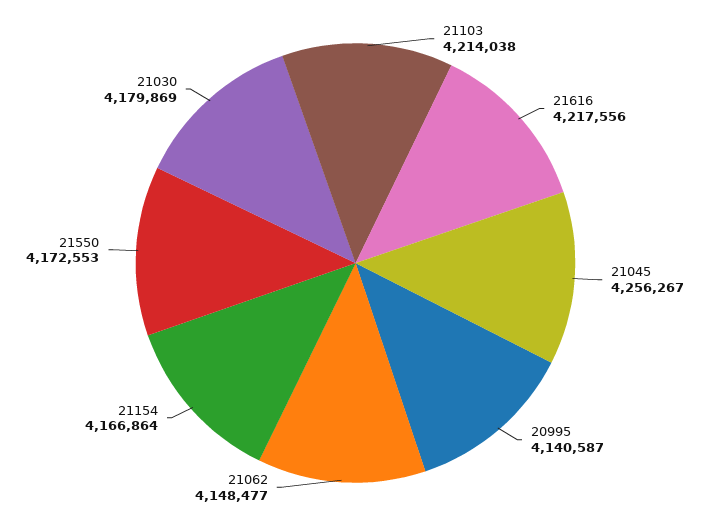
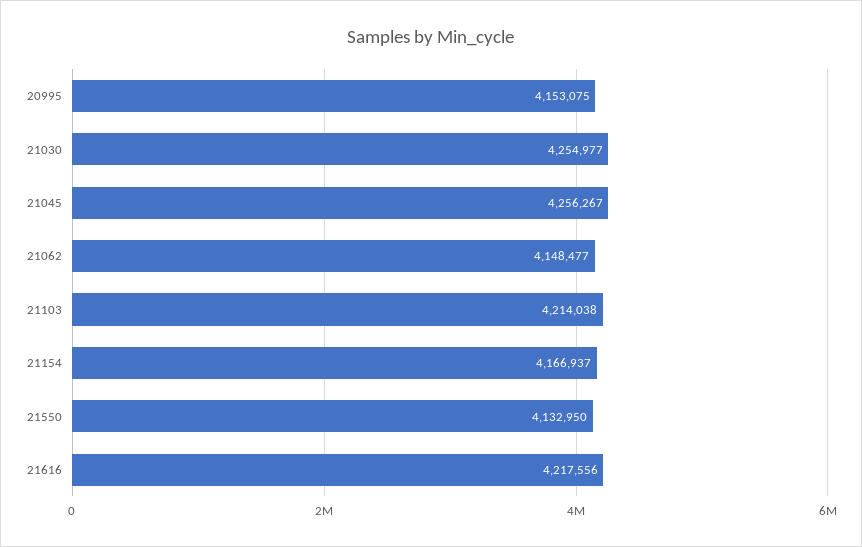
  {
    "21103": 4214038,
    "21616": 4217556,
    "21045": 4256267,
-   "20995": 4140587,
+   "20995": 4153075,
    "21062": 4148477,
-   "21154": 4166864,
+   "21154": 4166937,
-   "21550": 4172553,
+   "21550": 4132950,
-   "21030": 4179869
+   "21030": 4254977
  }

